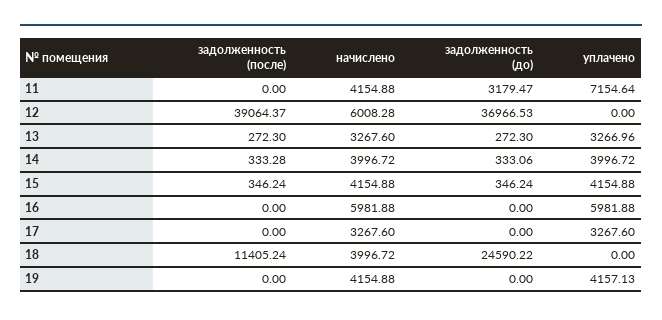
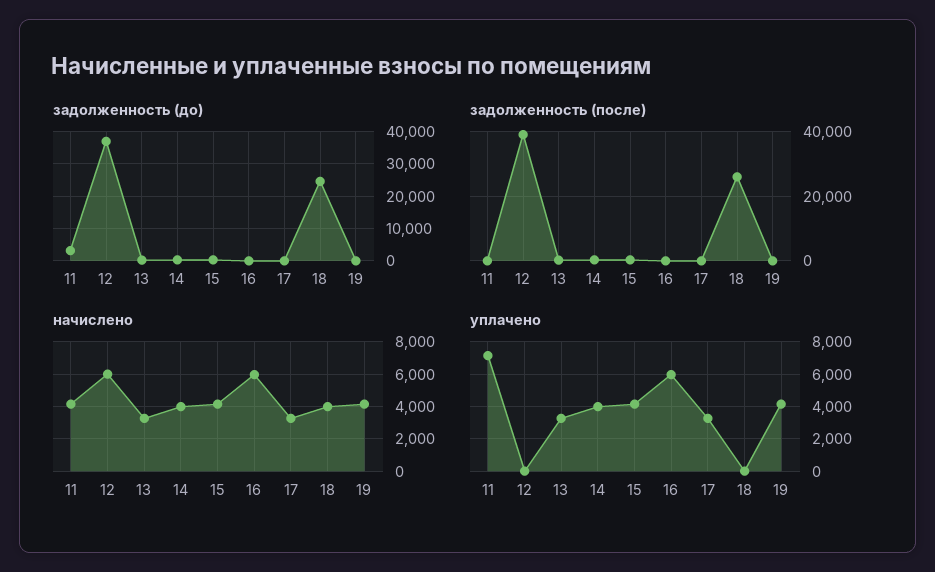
  {
    "задолженность (после)": {
      "11": 0,
      "12": 39064.37,
      "13": 272.3,
      "14": 333.28,
      "15": 346.24,
      "16": 0,
      "17": 0,
-     "18": 11405.24,
+     "18": 26000,
      "19": 0
    },
    "начислено": {
      "11": 4154.88,
      "12": 6008.28,
      "13": 3267.6,
      "14": 3996.72,
      "15": 4154.88,
      "16": 5981.88,
      "17": 3267.6,
      "18": 3996.72,
      "19": 4154.88
    },
    "задолженность (до)": {
      "11": 3179.47,
      "12": 36966.53,
      "13": 272.3,
      "14": 333.06,
      "15": 346.24,
      "16": 0,
      "17": 0,
      "18": 24590.22,
      "19": 0
    },
    "уплачено": {
      "11": 7154.64,
      "12": 0,
      "13": 3266.96,
      "14": 3996.72,
      "15": 4154.88,
      "16": 5981.88,
      "17": 3267.6,
      "18": 0,
      "19": 4157.13
    }
  }

